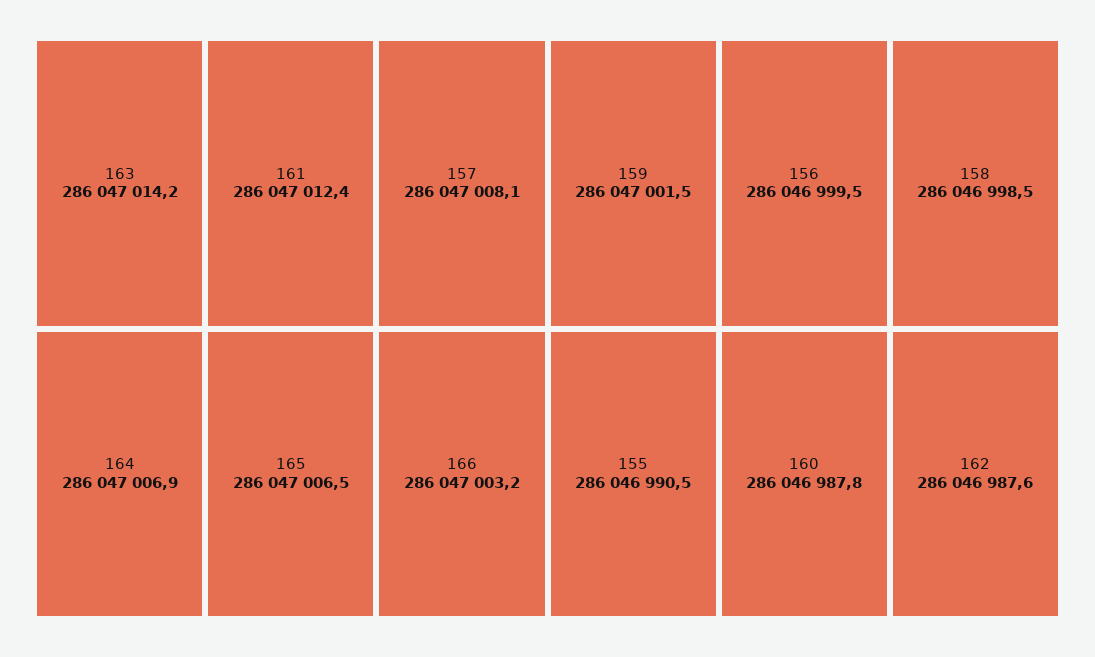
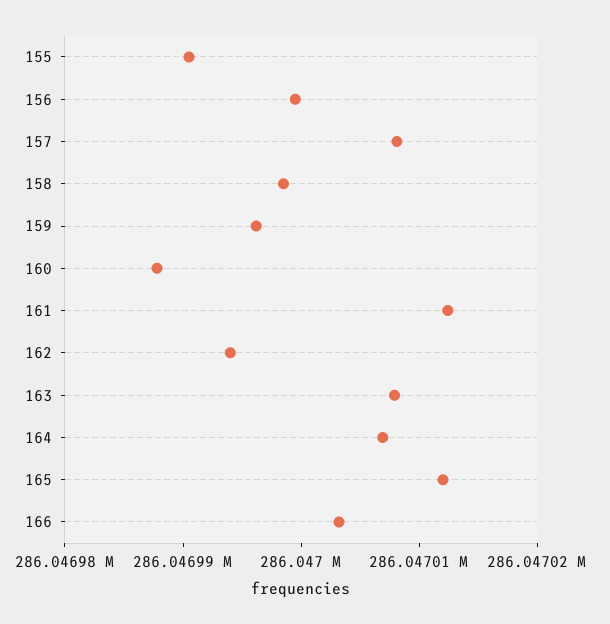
  {
-   "163": 286047014.2,
+   "163": 286047008,
    "161": 286047012.4,
    "157": 286047008.1,
    "164": 286047006.9,
-   "165": 286047006.5,
+   "165": 286047012,
    "166": 286047003.2,
-   "159": 286047001.5,
+   "159": 286046996,
    "156": 286046999.5,
    "158": 286046998.5,
    "155": 286046990.5,
    "160": 286046987.8,
-   "162": 286046987.6
+   "162": 286046994
  }

